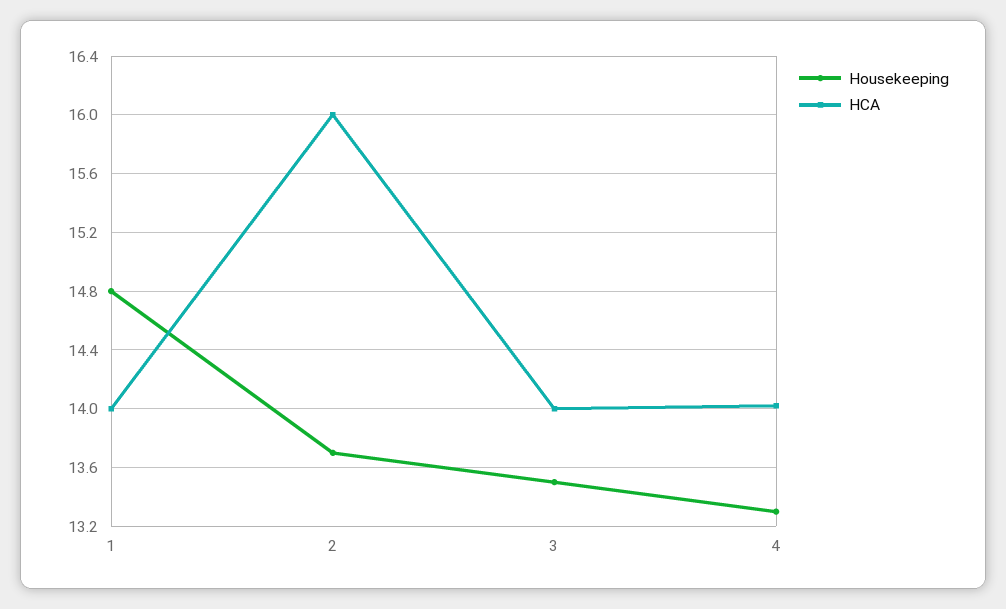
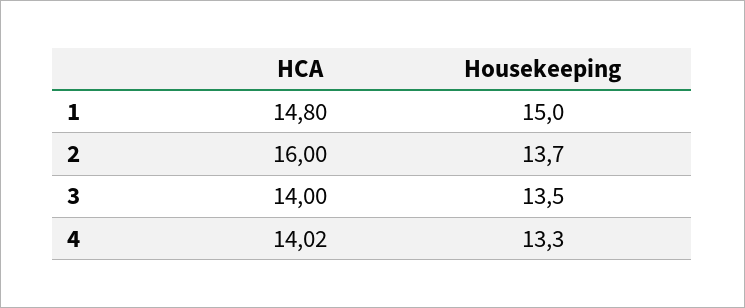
  {
    "Housekeeping": {
-     "1": 14.8,
+     "1": 15,
      "2": 13.7,
      "3": 13.5,
      "4": 13.3
    },
    "HCA": {
-     "1": 14,
+     "1": 14.8,
      "2": 16,
      "3": 14,
      "4": 14.02
    }
  }

